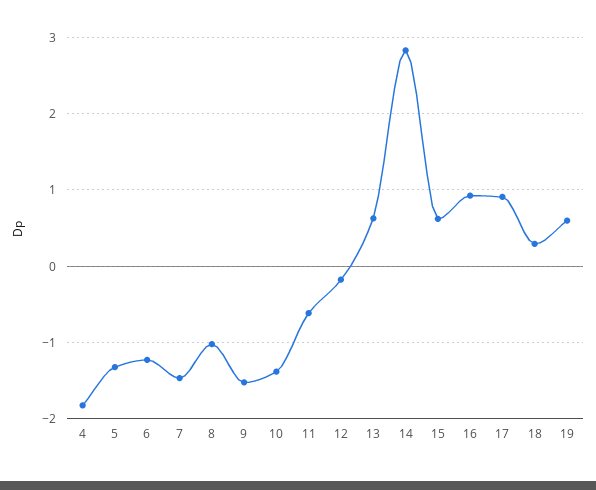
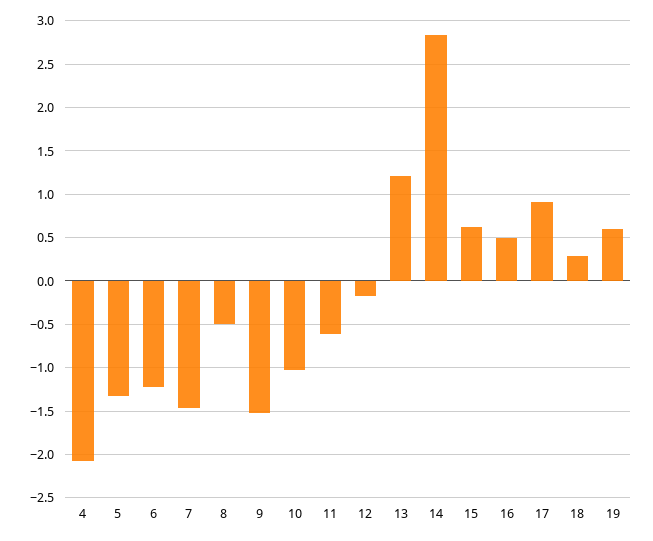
  {
-   "4": -1.8,
+   "4": -2.1,
    "5": -1.3,
    "6": -1.2,
    "7": -1.5,
-   "8": -1,
+   "8": -0.5,
    "9": -1.5,
-   "10": -1.4,
+   "10": -1,
    "11": -0.6,
    "12": -0.2,
-   "13": 0.6,
+   "13": 1.2,
    "14": 2.8,
    "15": 0.6,
-   "16": 0.9,
+   "16": 0.5,
    "17": 0.9,
    "18": 0.3,
    "19": 0.6
  }

